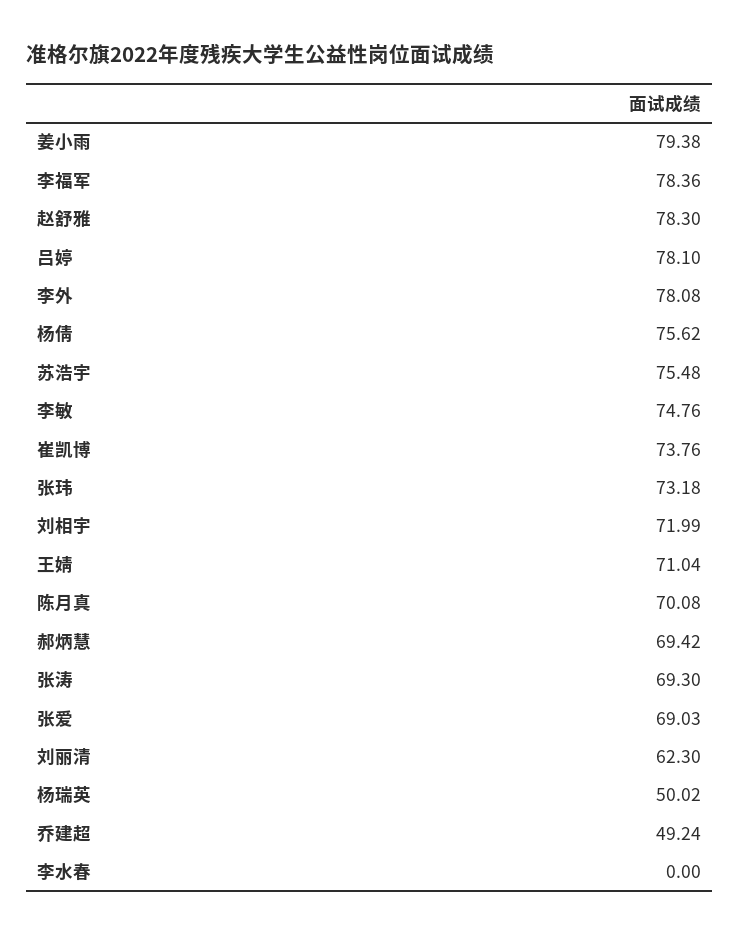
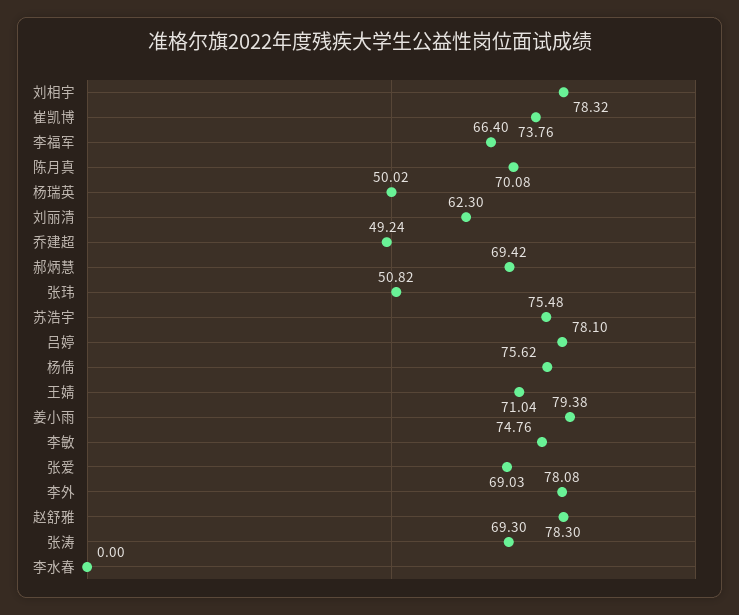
  {
    "姜小雨": 79.38,
-   "李福军": 78.36,
+   "李福军": 66.4,
    "赵舒雅": 78.3,
    "吕婷": 78.1,
    "李外": 78.08,
    "杨倩": 75.62,
    "苏浩宇": 75.48,
    "李敏": 74.76,
    "崔凯博": 73.76,
-   "张玮": 73.18,
+   "张玮": 50.82,
-   "刘相宇": 71.99,
+   "刘相宇": 78.32,
    "王婧": 71.04,
    "陈月真": 70.08,
    "郝炳慧": 69.42,
    "张涛": 69.3,
    "张爱": 69.03,
    "刘丽清": 62.3,
    "杨瑞英": 50.02,
    "乔建超": 49.24,
    "李水春": 0
  }

